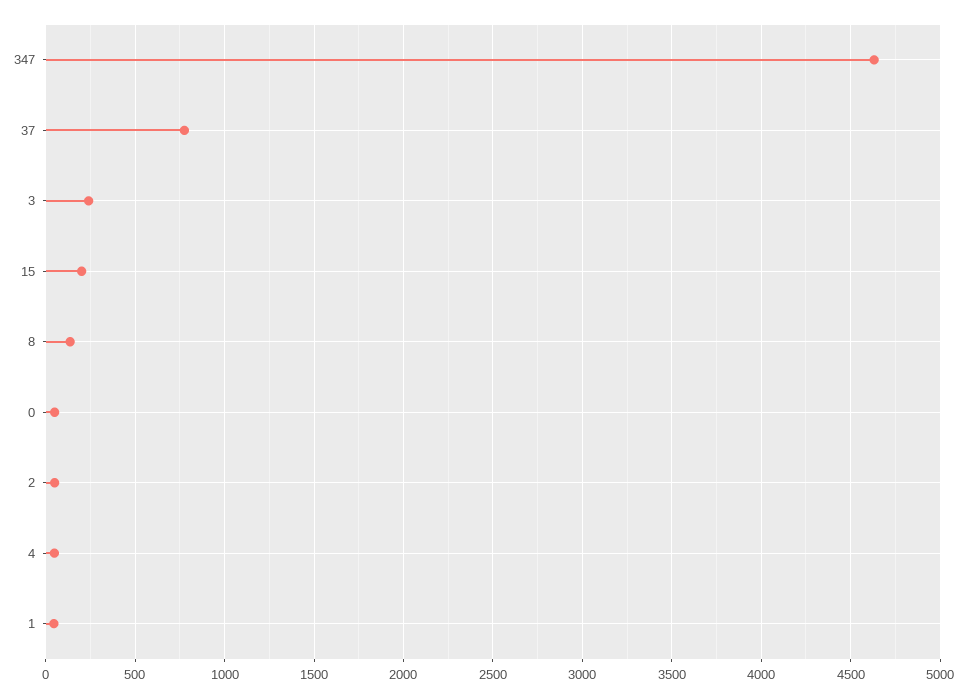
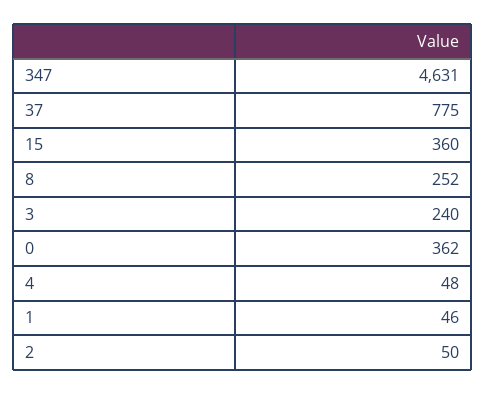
  {
    "347": 4631,
    "37": 775,
    "3": 240,
-   "15": 200,
+   "15": 360,
-   "8": 150,
+   "8": 252,
-   "0": 50,
+   "0": 362,
    "2": 50,
    "4": 48,
    "1": 46
  }

